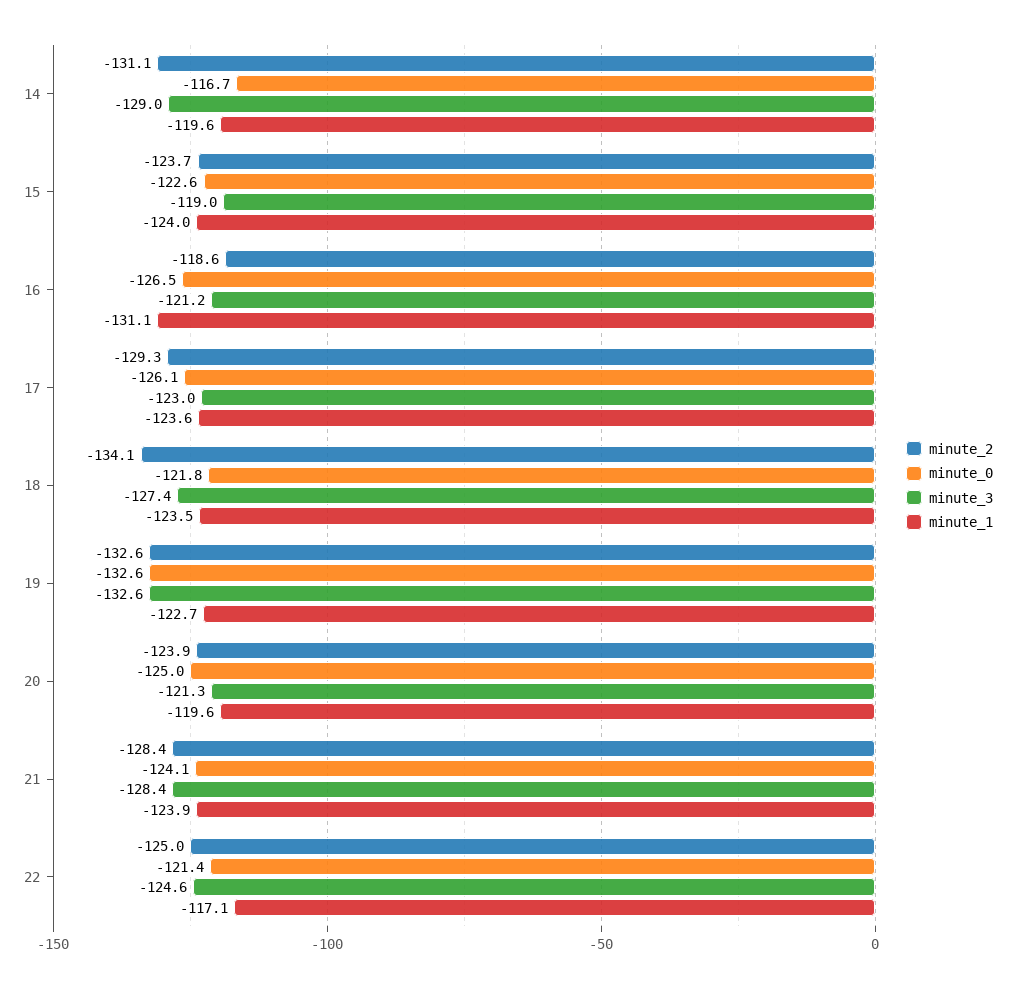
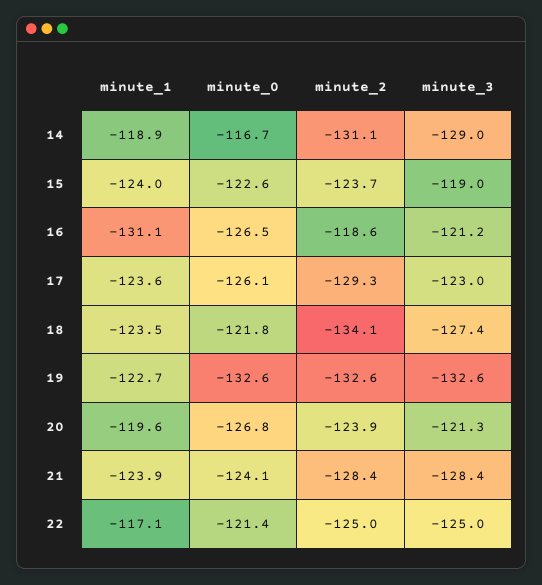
  {
    "minute_2": {
      "14": -131.1,
      "15": -123.7,
      "16": -118.6,
      "17": -129.3,
      "18": -134.1,
      "19": -132.6,
      "20": -123.9,
      "21": -128.4,
      "22": -125
    },
    "minute_0": {
      "14": -116.7,
      "15": -122.6,
      "16": -126.5,
      "17": -126.1,
      "18": -121.8,
      "19": -132.6,
-     "20": -125,
+     "20": -126.8,
      "21": -124.1,
      "22": -121.4
    },
    "minute_3": {
      "14": -129,
      "15": -119,
      "16": -121.2,
      "17": -123,
      "18": -127.4,
      "19": -132.6,
      "20": -121.3,
      "21": -128.4,
-     "22": -124.6
+     "22": -125
    },
    "minute_1": {
-     "14": -119.6,
+     "14": -118.9,
      "15": -124,
      "16": -131.1,
      "17": -123.6,
      "18": -123.5,
      "19": -122.7,
      "20": -119.6,
      "21": -123.9,
      "22": -117.1
    }
  }

